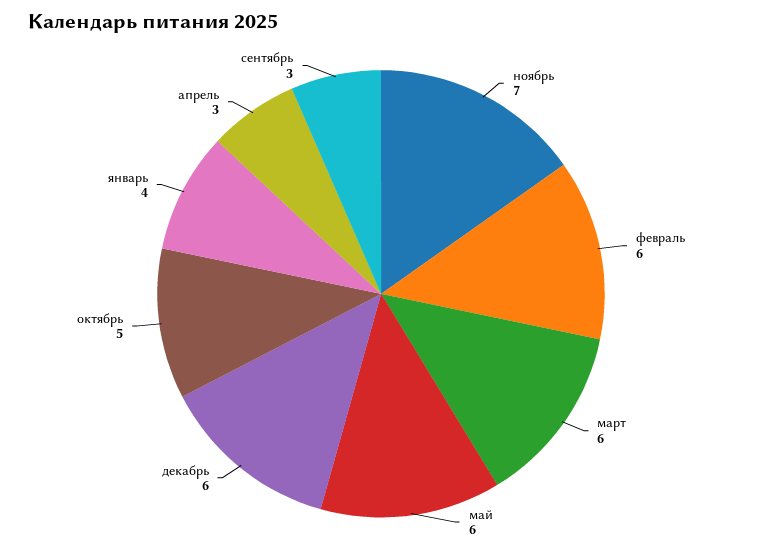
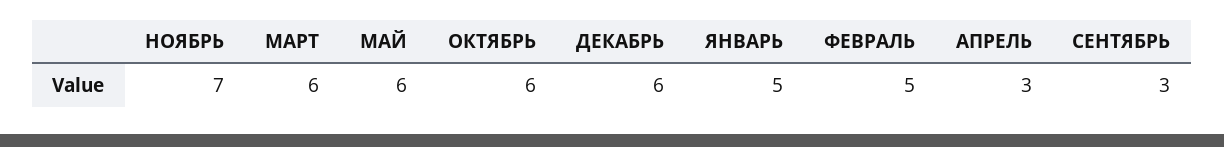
  {
    "ноябрь": 7,
-   "февраль": 6,
+   "февраль": 5,
    "март": 6,
    "май": 6,
    "декабрь": 6,
-   "октябрь": 5,
+   "октябрь": 6,
-   "январь": 4,
+   "январь": 5,
    "апрель": 3,
    "сентябрь": 3
  }

